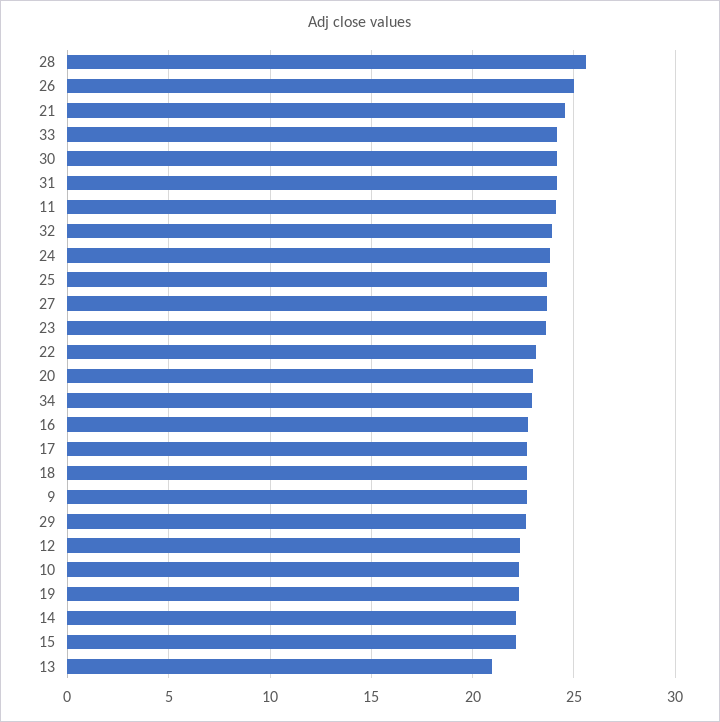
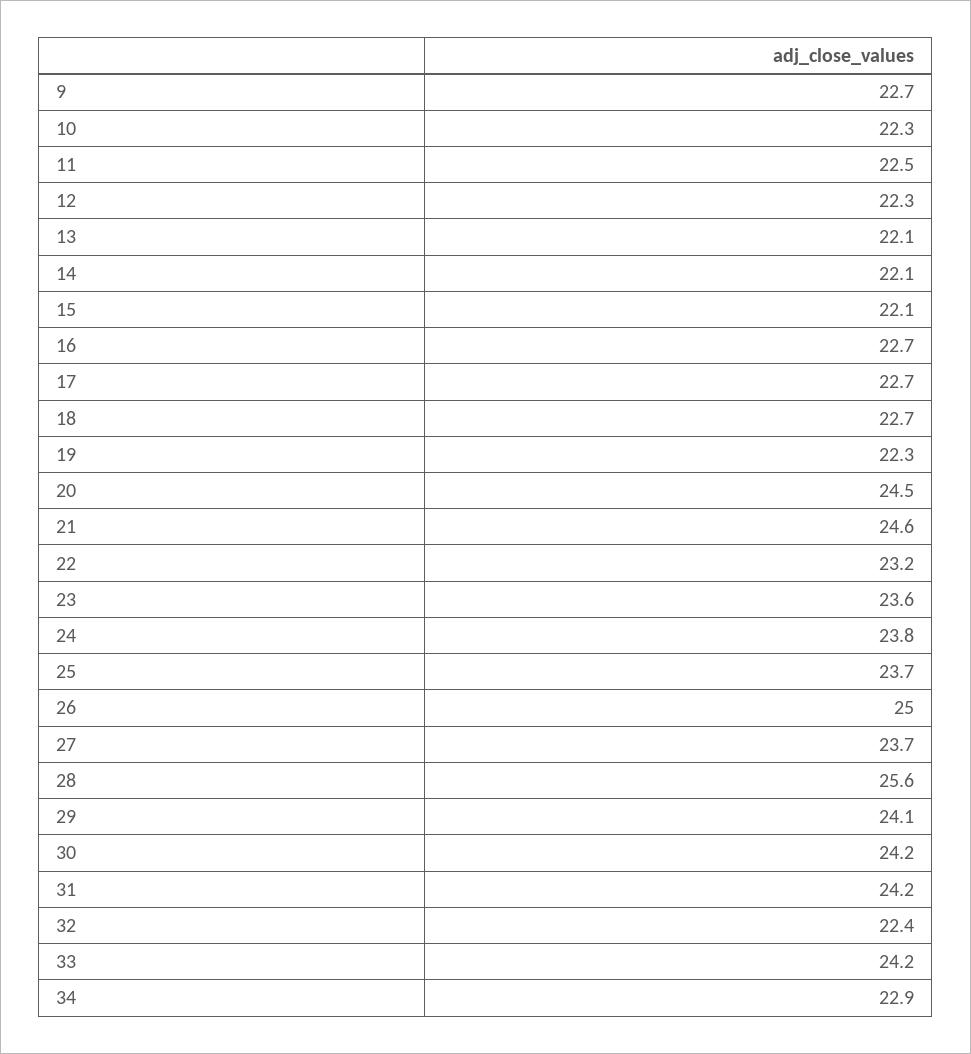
  {
    "28": 25.6,
    "26": 25,
    "21": 24.6,
    "33": 24.2,
    "30": 24.2,
    "31": 24.2,
-   "11": 24,
+   "11": 22.5,
-   "32": 24,
+   "32": 22.4,
    "24": 23.8,
    "25": 23.7,
    "27": 23.7,
    "23": 23.6,
    "22": 23.2,
-   "20": 23,
+   "20": 24.5,
    "34": 22.9,
    "16": 22.7,
    "17": 22.7,
    "18": 22.7,
    "9": 22.7,
-   "29": 22.5,
+   "29": 24.1,
    "12": 22.3,
    "10": 22.3,
    "19": 22.3,
    "14": 22.1,
    "15": 22.1,
-   "13": 21
+   "13": 22.1
  }

